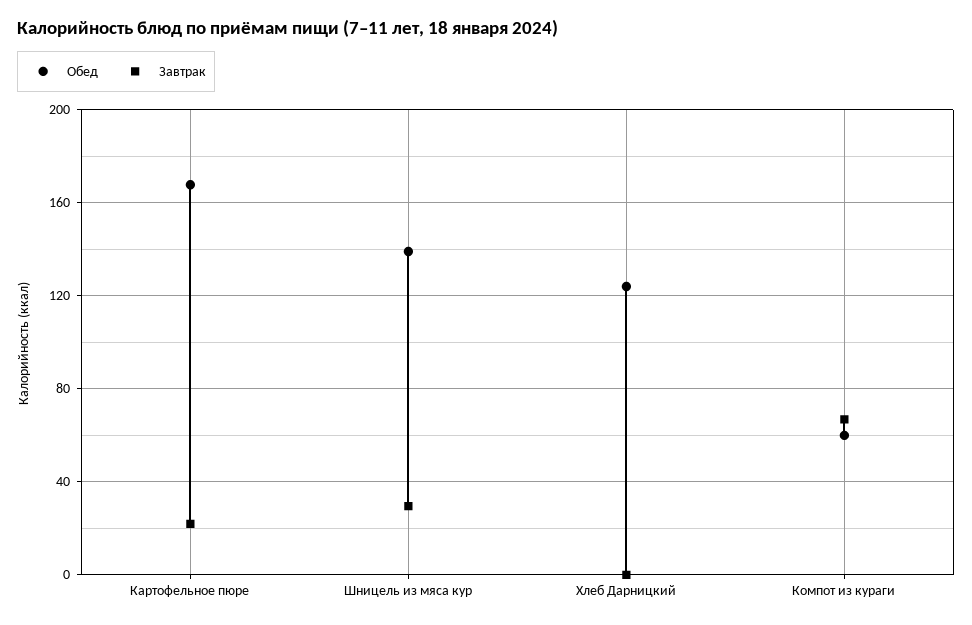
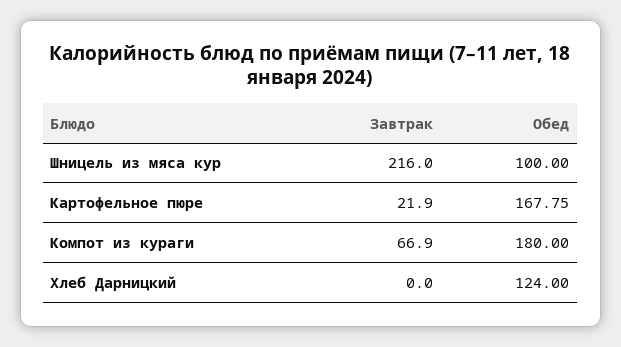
  {
    "Обед": {
      "Картофельное пюре": 167.75,
-     "Шницель из мяса кур": 140,
+     "Шницель из мяса кур": 100,
      "Хлеб Дарницкий": 124,
-     "Компот из кураги": 60
+     "Компот из кураги": 180
    },
    "Завтрак": {
      "Картофельное пюре": 21.9,
-     "Шницель из мяса кур": 30,
+     "Шницель из мяса кур": 216,
      "Хлеб Дарницкий": 0,
      "Компот из кураги": 66.9
    }
  }

